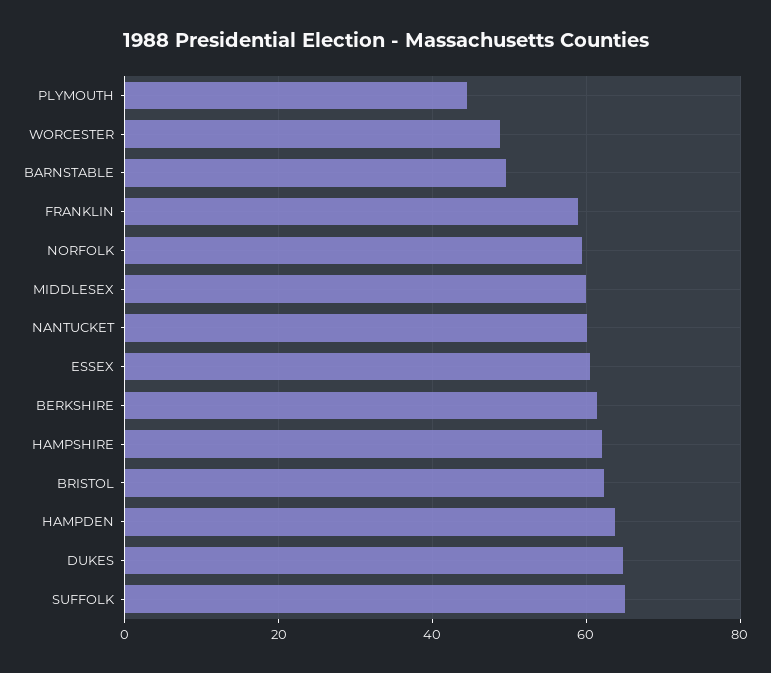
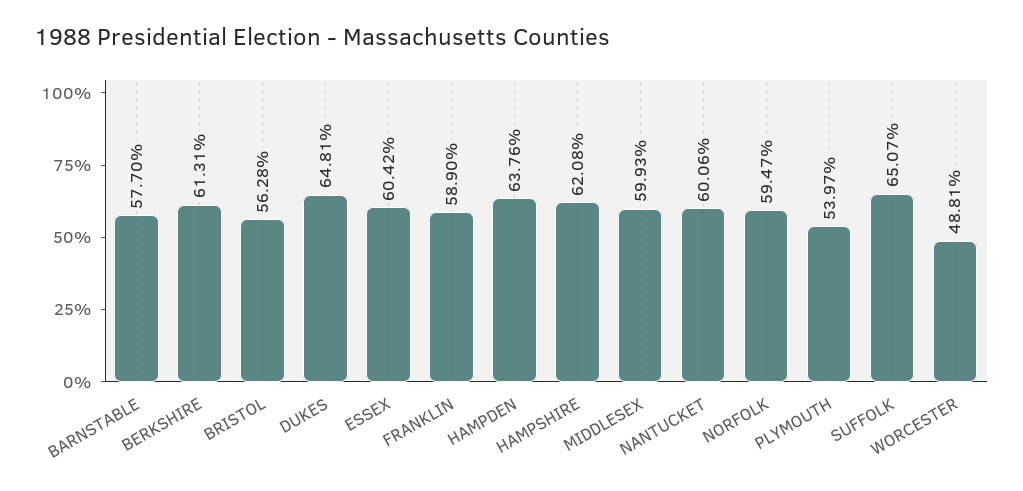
  {
-   "PLYMOUTH": 44,
+   "PLYMOUTH": 53.97,
    "WORCESTER": 48.81,
-   "BARNSTABLE": 50,
+   "BARNSTABLE": 57.7,
    "FRANKLIN": 58.9,
    "NORFOLK": 59.47,
    "MIDDLESEX": 59.93,
    "NANTUCKET": 60.06,
    "ESSEX": 60.42,
    "BERKSHIRE": 61.31,
    "HAMPSHIRE": 62.08,
-   "BRISTOL": 62,
+   "BRISTOL": 56.28,
    "HAMPDEN": 63.76,
    "DUKES": 64.81,
    "SUFFOLK": 65.07
  }

